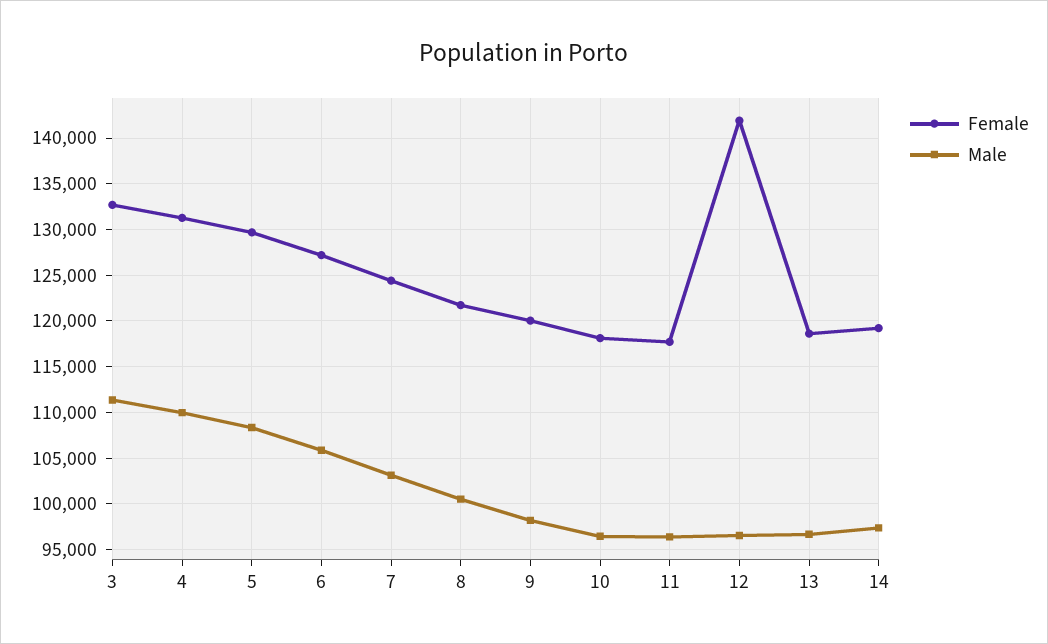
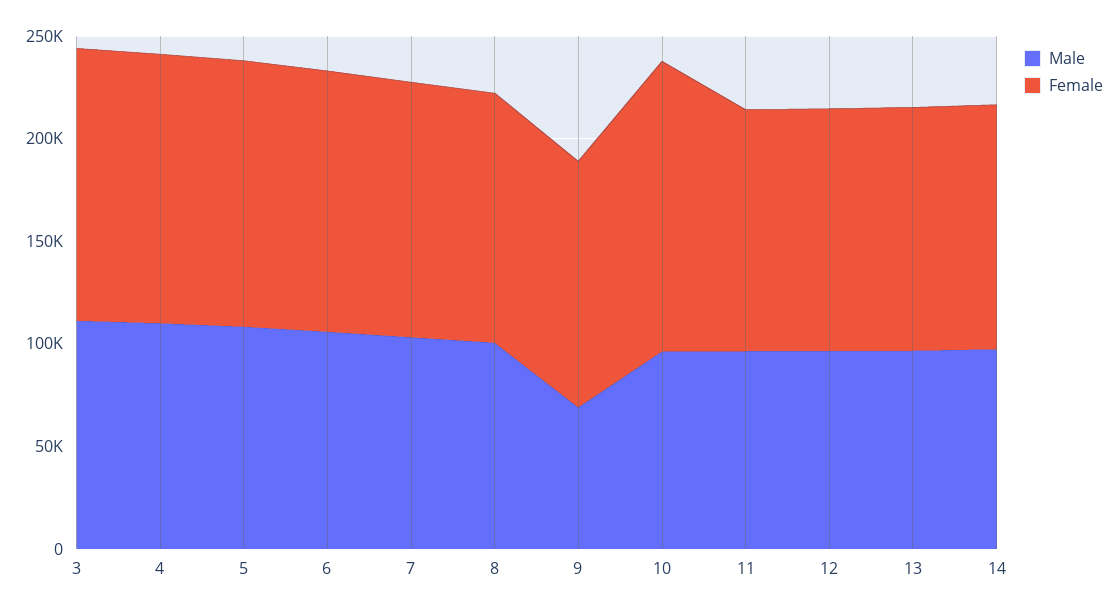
  {
    "Female": {
      "3": 133000,
      "4": 131000,
      "5": 130000,
      "6": 127000,
      "7": 124000,
      "8": 122000,
      "9": 120000,
-     "10": 118000,
+     "10": 140000,
      "11": 118000,
-     "12": 142000,
+     "12": 120000,
      "13": 119000,
      "14": 119000
    },
    "Male": {
      "3": 111000,
      "4": 110000,
      "5": 108000,
      "6": 106000,
      "7": 103000,
      "8": 101000,
-     "9": 98000,
+     "9": 70000,
      "10": 96000,
      "11": 96000,
      "12": 97000,
      "13": 97000,
      "14": 97000
    }
  }

